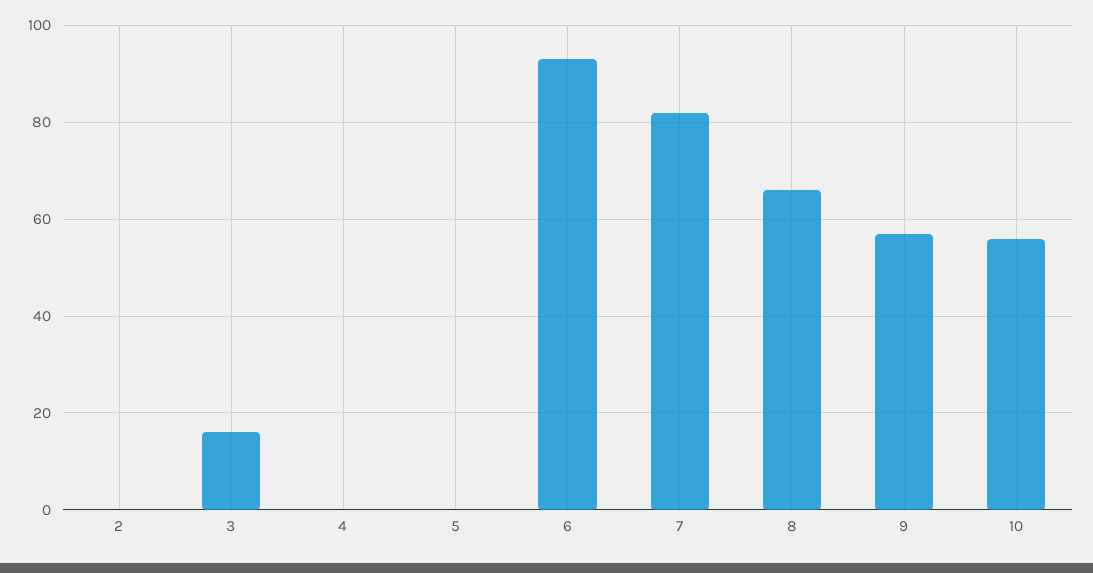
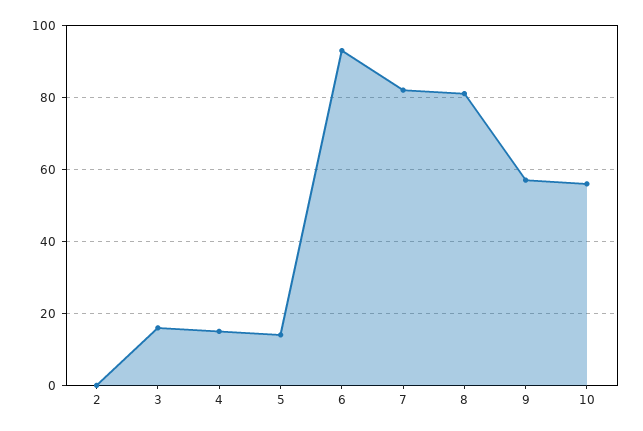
  {
    "2": 0,
    "3": 15,
-   "4": 0,
+   "4": 15,
-   "5": 0,
+   "5": 15,
    "6": 95,
    "7": 80,
-   "8": 65,
+   "8": 80,
    "9": 55,
    "10": 55
  }

